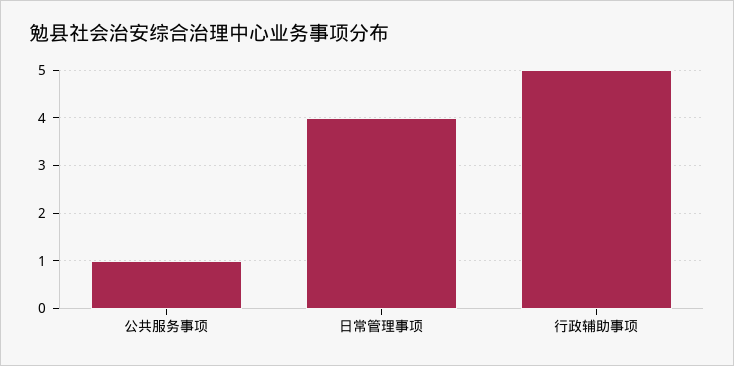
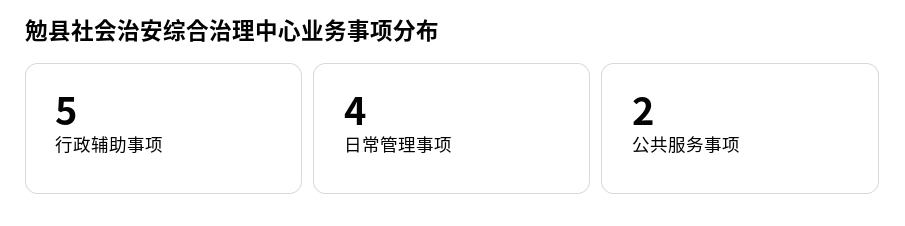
  {
-   "公共服务事项": 1,
+   "公共服务事项": 2,
    "日常管理事项": 4,
    "行政辅助事项": 5
  }

